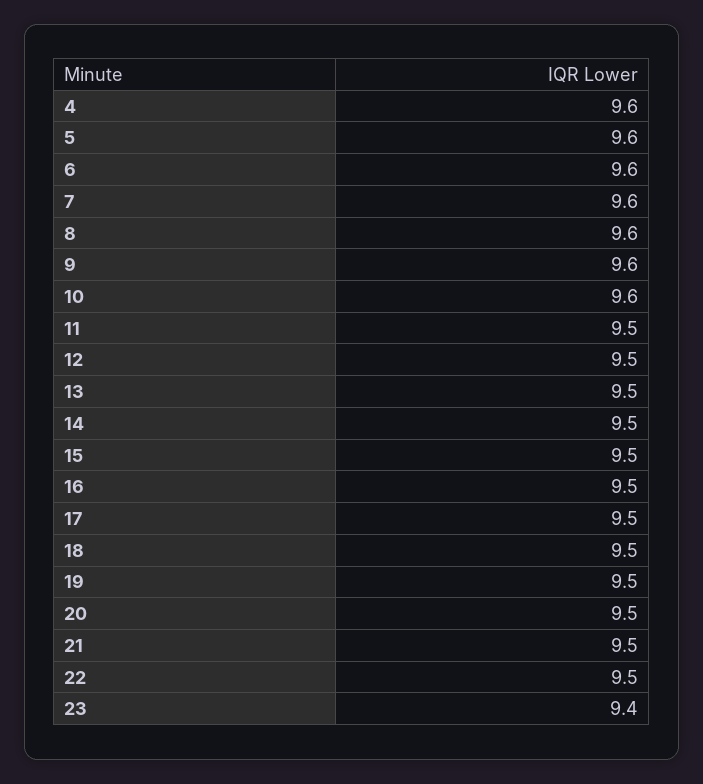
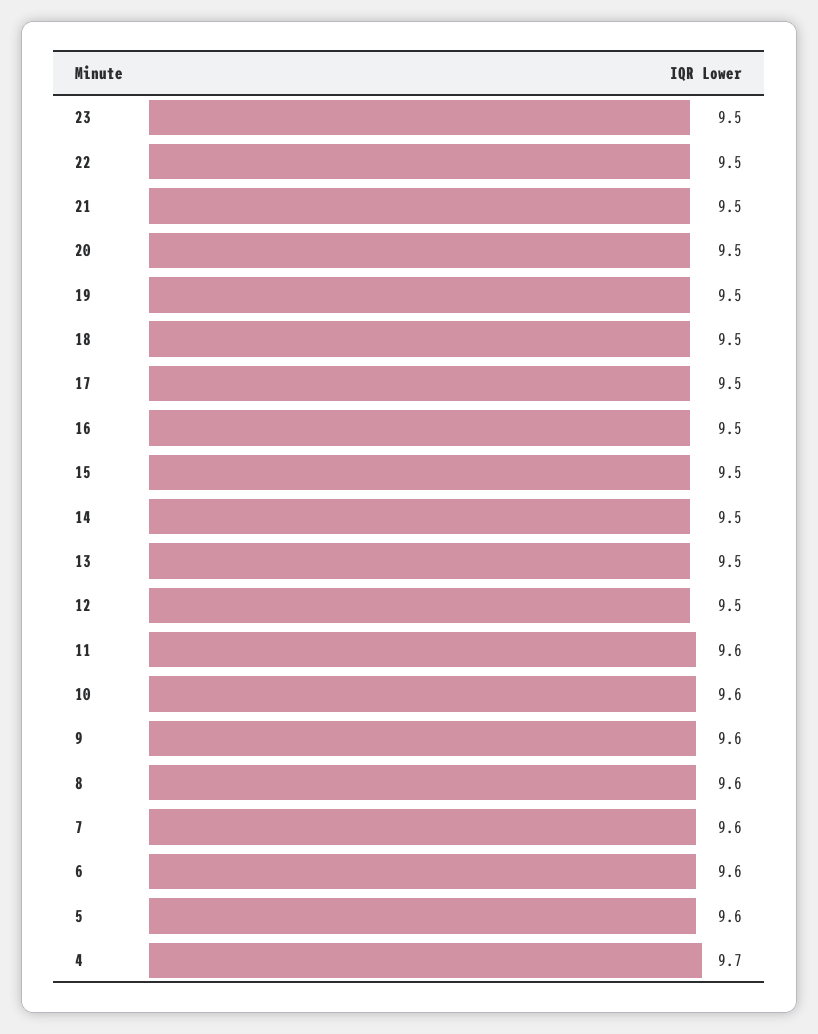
  {
-   "4": 9.6,
+   "4": 9.7,
    "5": 9.6,
    "6": 9.6,
    "7": 9.6,
    "8": 9.6,
    "9": 9.6,
    "10": 9.6,
-   "11": 9.5,
+   "11": 9.6,
    "12": 9.5,
    "13": 9.5,
    "14": 9.5,
    "15": 9.5,
    "16": 9.5,
    "17": 9.5,
    "18": 9.5,
    "19": 9.5,
    "20": 9.5,
    "21": 9.5,
    "22": 9.5,
-   "23": 9.4
+   "23": 9.5
  }

